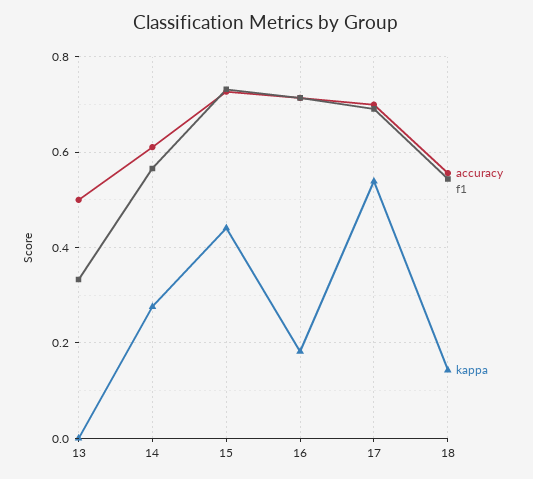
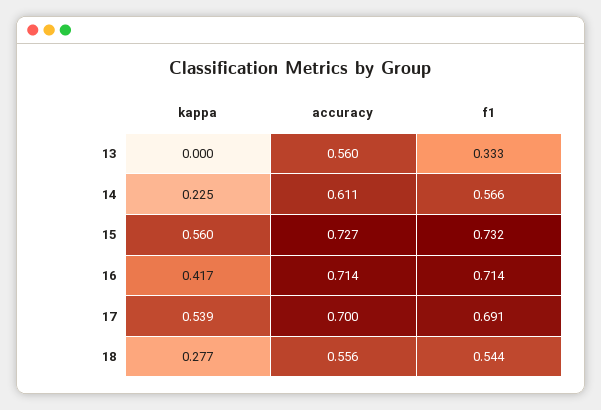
  {
    "accuracy": {
-     "13": 0.5,
+     "13": 0.56,
      "14": 0.611,
      "15": 0.727,
      "16": 0.714,
      "17": 0.7,
      "18": 0.556
    },
    "f1": {
      "13": 0.333,
      "14": 0.566,
      "15": 0.732,
      "16": 0.714,
      "17": 0.691,
      "18": 0.544
    },
    "kappa": {
      "13": 0,
-     "14": 0.28,
+     "14": 0.225,
-     "15": 0.44,
+     "15": 0.56,
-     "16": 0.18,
+     "16": 0.417,
      "17": 0.539,
-     "18": 0.14
+     "18": 0.277
    }
  }

